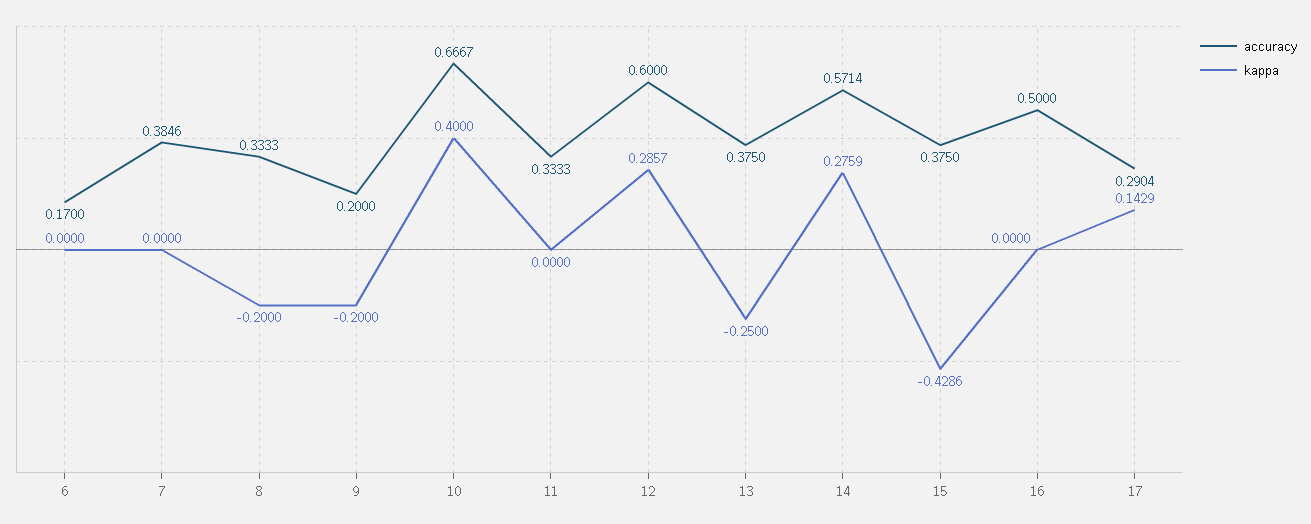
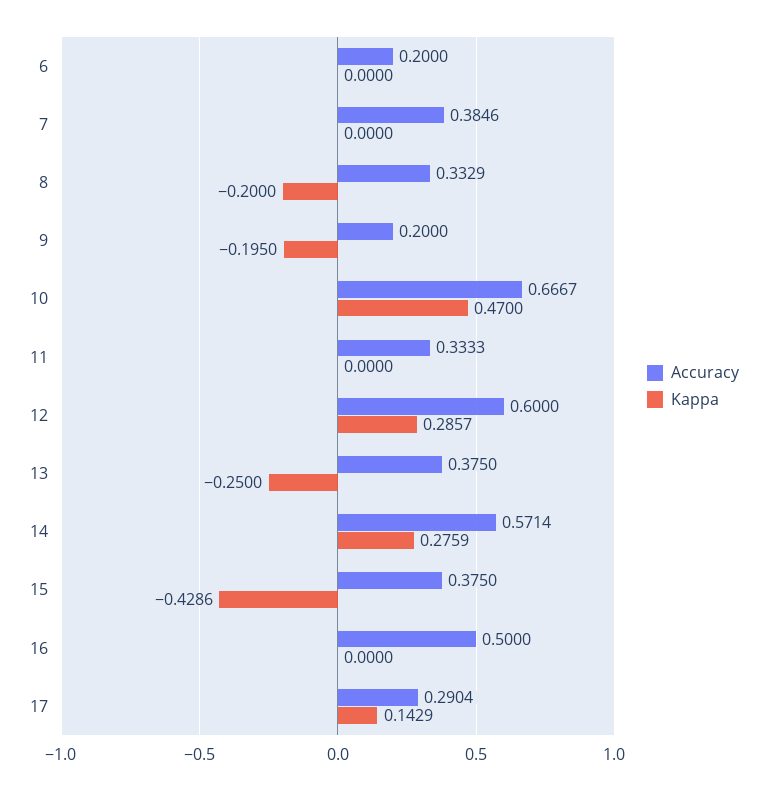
  {
    "accuracy": {
-     "6": 0.17,
+     "6": 0.2,
      "7": 0.3846,
-     "8": 0.3333,
+     "8": 0.3329,
      "9": 0.2,
      "10": 0.6667,
      "11": 0.3333,
      "12": 0.6,
      "13": 0.375,
      "14": 0.5714,
      "15": 0.375,
      "16": 0.5,
      "17": 0.2904
    },
    "kappa": {
      "6": 0,
      "7": 0,
      "8": -0.2,
-     "9": -0.2,
+     "9": -0.195,
-     "10": 0.4,
+     "10": 0.47,
      "11": 0,
      "12": 0.2857,
      "13": -0.25,
      "14": 0.2759,
      "15": -0.4286,
      "16": 0,
      "17": 0.1429
    }
  }

